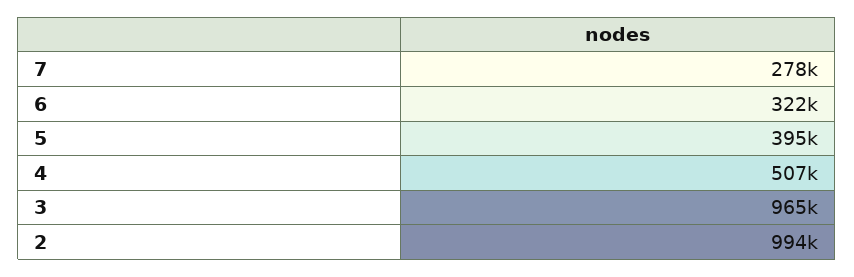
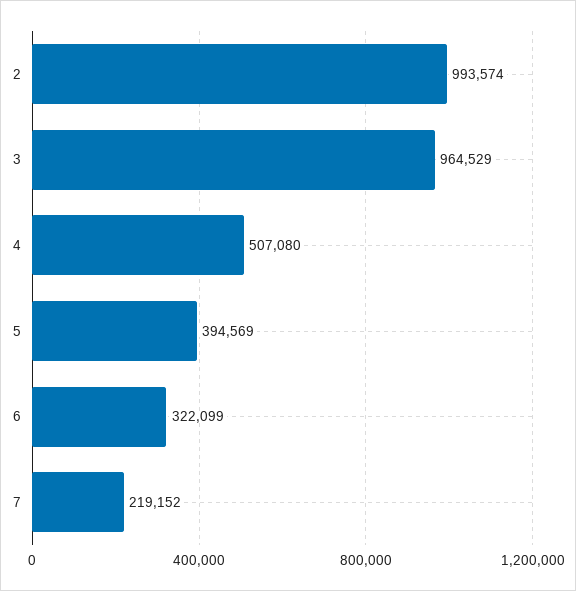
  {
-   "7": 278000,
+   "7": 219152,
    "6": 322099,
    "5": 394569,
    "4": 507080,
    "3": 964529,
    "2": 993574
  }

